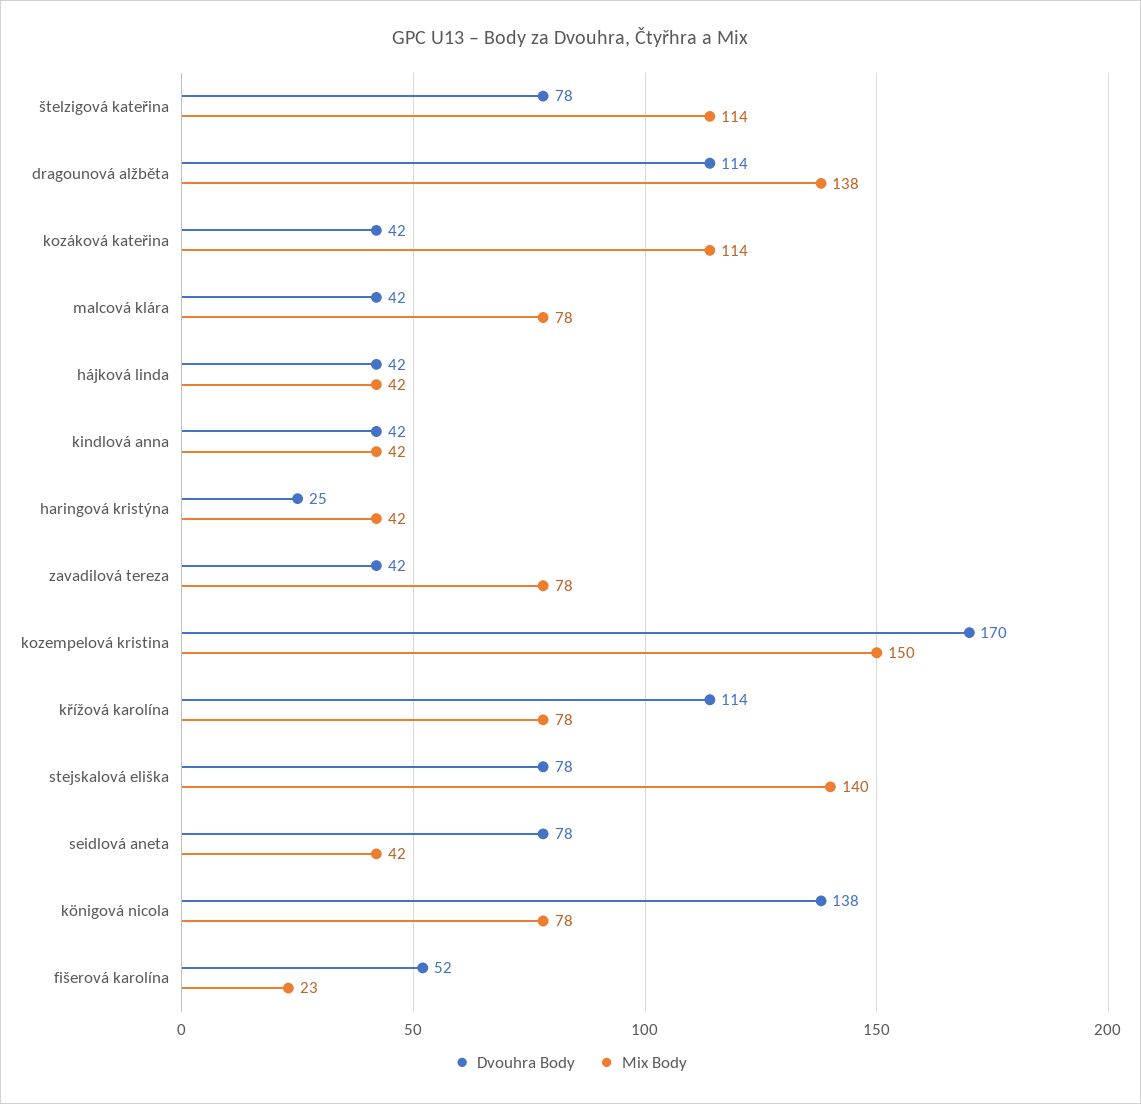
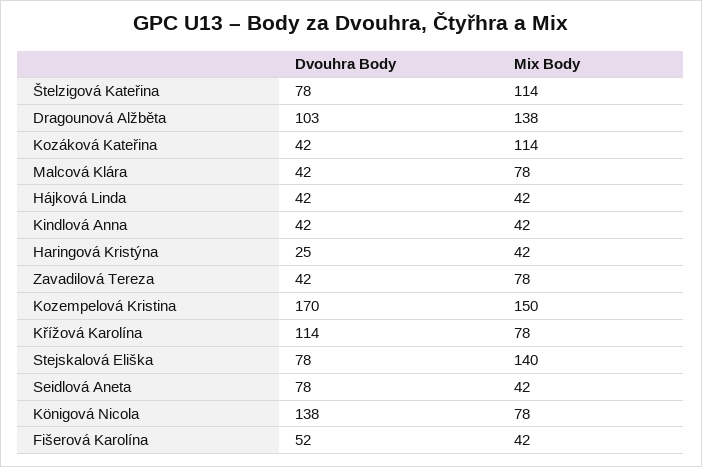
  {
    "Dvouhra Body": {
      "štelzigová kateřina": 78,
-     "dragounová alžběta": 114,
+     "dragounová alžběta": 103,
      "kozáková kateřina": 42,
      "malcová klára": 42,
      "hájková linda": 42,
      "kindlová anna": 42,
      "haringová kristýna": 25,
      "zavadilová tereza": 42,
      "kozempelová kristina": 170,
      "křížová karolína": 114,
      "stejskalová eliška": 78,
      "seidlová aneta": 78,
      "königová nicola": 138,
      "fišerová karolína": 52
    },
    "Mix Body": {
      "štelzigová kateřina": 114,
      "dragounová alžběta": 138,
      "kozáková kateřina": 114,
      "malcová klára": 78,
      "hájková linda": 42,
      "kindlová anna": 42,
      "haringová kristýna": 42,
      "zavadilová tereza": 78,
      "kozempelová kristina": 150,
      "křížová karolína": 78,
      "stejskalová eliška": 140,
      "seidlová aneta": 42,
      "königová nicola": 78,
-     "fišerová karolína": 23
+     "fišerová karolína": 42
    }
  }

